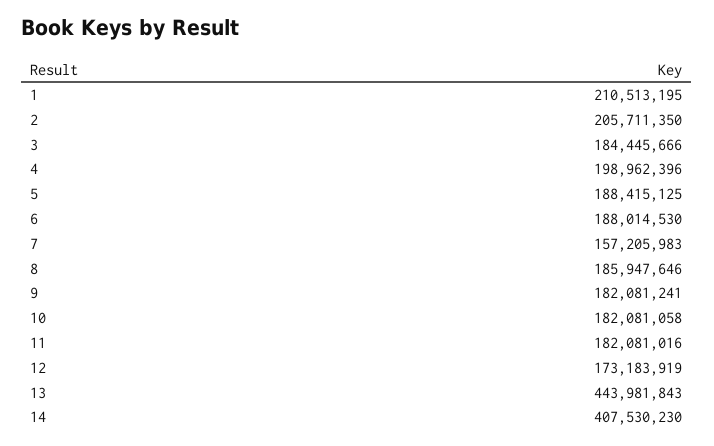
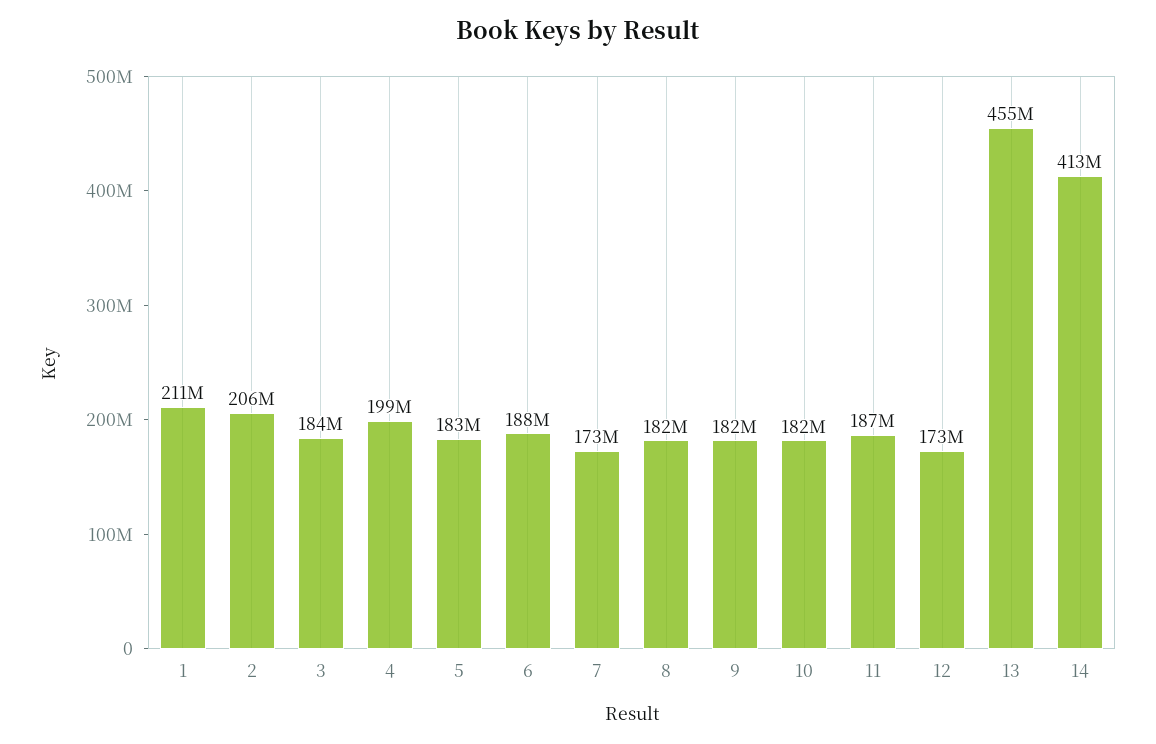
  {
    "1": 210513195,
    "2": 205711350,
    "3": 184445666,
    "4": 198962396,
-   "5": 188415125,
+   "5": 183000000,
    "6": 188014530,
-   "7": 157205983,
+   "7": 173000000,
-   "8": 185947646,
+   "8": 182000000,
    "9": 182081241,
    "10": 182081058,
-   "11": 182081016,
+   "11": 187000000,
    "12": 173183919,
-   "13": 443981843,
+   "13": 455000000,
-   "14": 407530230
+   "14": 413000000
  }

